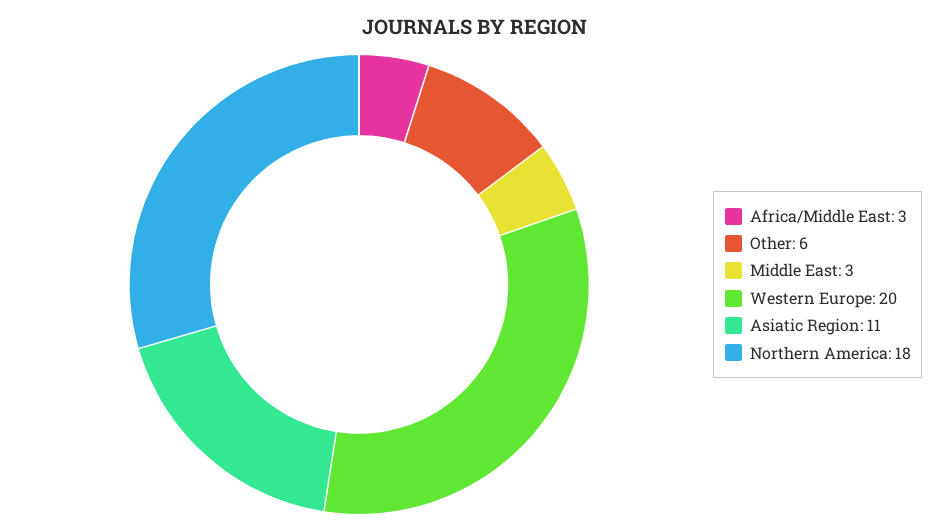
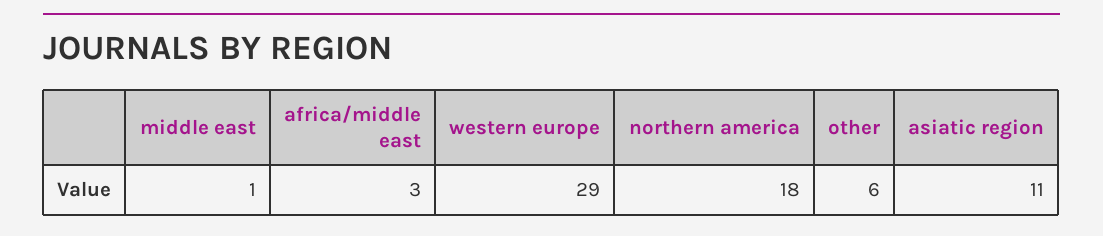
  {
    "Africa/Middle East": 3,
    "Other": 6,
-   "Middle East": 3,
+   "Middle East": 1,
-   "Western Europe": 20,
+   "Western Europe": 29,
    "Asiatic Region": 11,
    "Northern America": 18
  }

